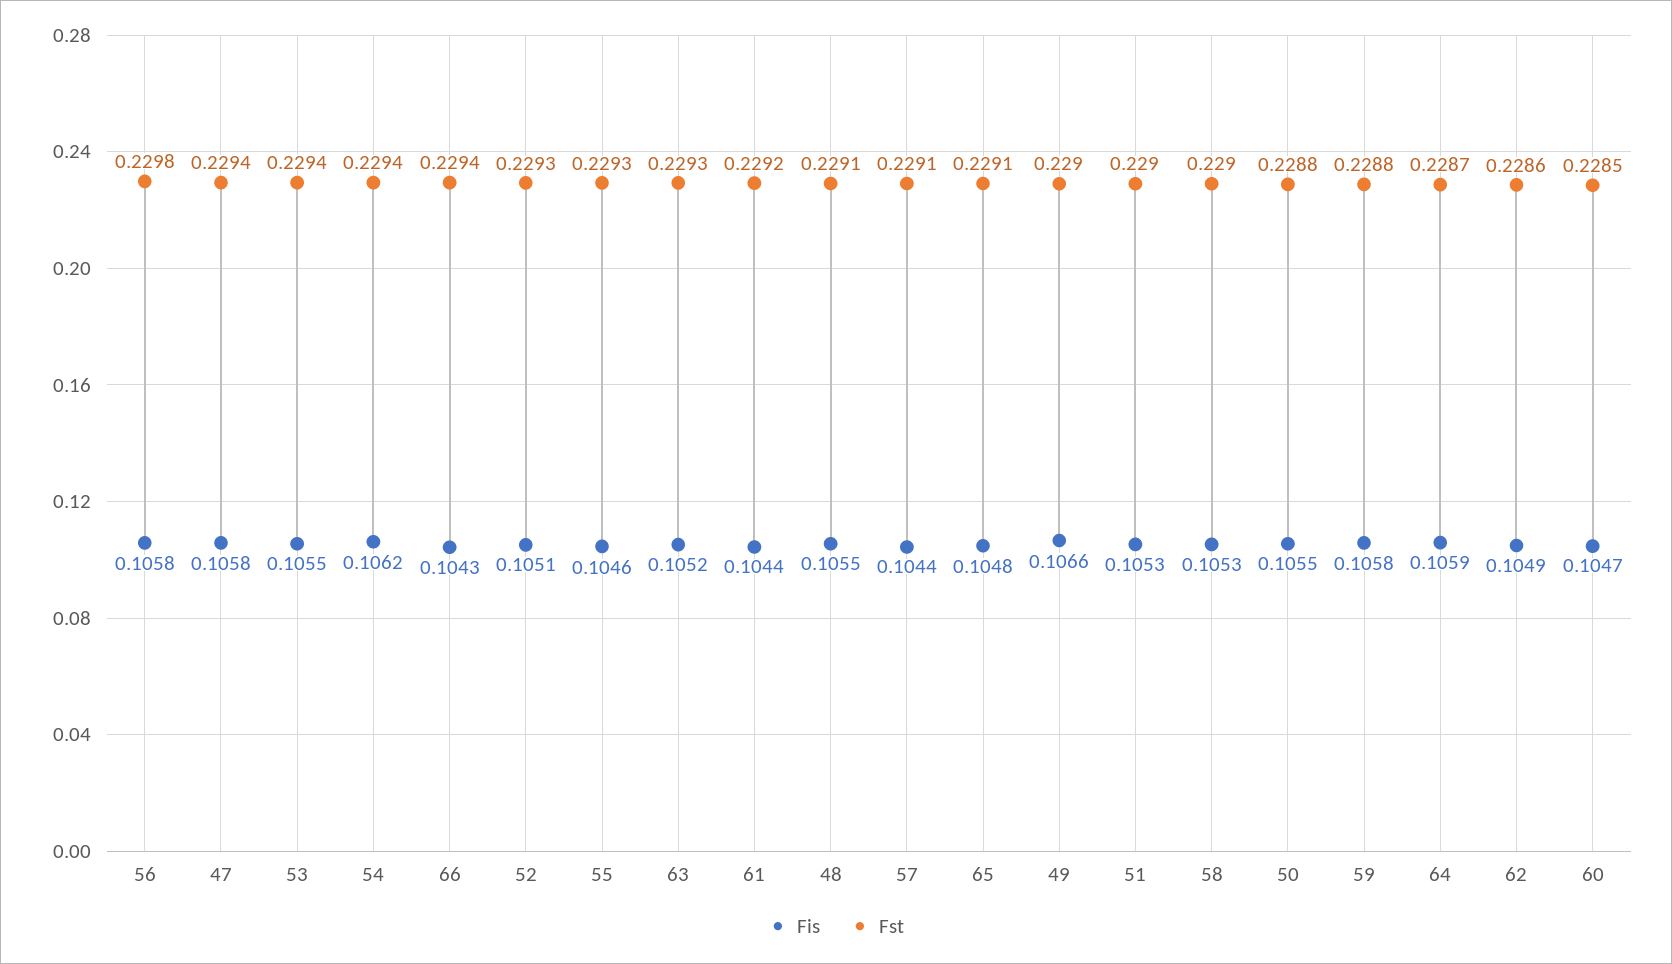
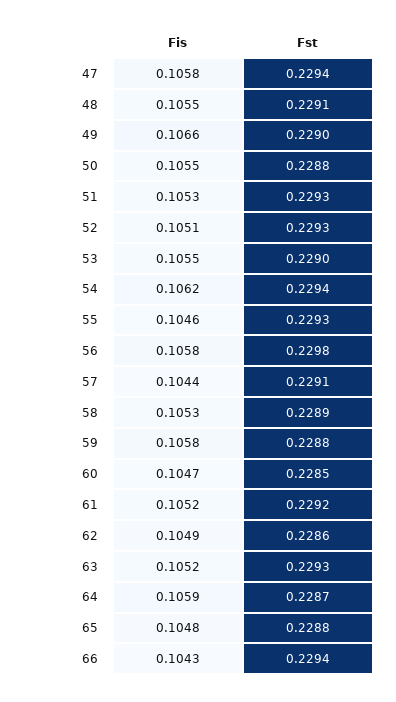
  {
    "Fis": {
      "56": 0.1058,
      "47": 0.1058,
      "53": 0.1055,
      "54": 0.1062,
      "66": 0.1043,
      "52": 0.1051,
      "55": 0.1046,
      "63": 0.1052,
-     "61": 0.1044,
+     "61": 0.1052,
      "48": 0.1055,
      "57": 0.1044,
      "65": 0.1048,
      "49": 0.1066,
      "51": 0.1053,
      "58": 0.1053,
      "50": 0.1055,
      "59": 0.1058,
      "64": 0.1059,
      "62": 0.1049,
      "60": 0.1047
    },
    "Fst": {
      "56": 0.2298,
      "47": 0.2294,
-     "53": 0.2294,
+     "53": 0.229,
      "54": 0.2294,
      "66": 0.2294,
      "52": 0.2293,
      "55": 0.2293,
      "63": 0.2293,
      "61": 0.2292,
      "48": 0.2291,
      "57": 0.2291,
-     "65": 0.2291,
+     "65": 0.2288,
      "49": 0.229,
-     "51": 0.229,
+     "51": 0.2293,
-     "58": 0.229,
+     "58": 0.2289,
      "50": 0.2288,
      "59": 0.2288,
      "64": 0.2287,
      "62": 0.2286,
      "60": 0.2285
    }
  }

